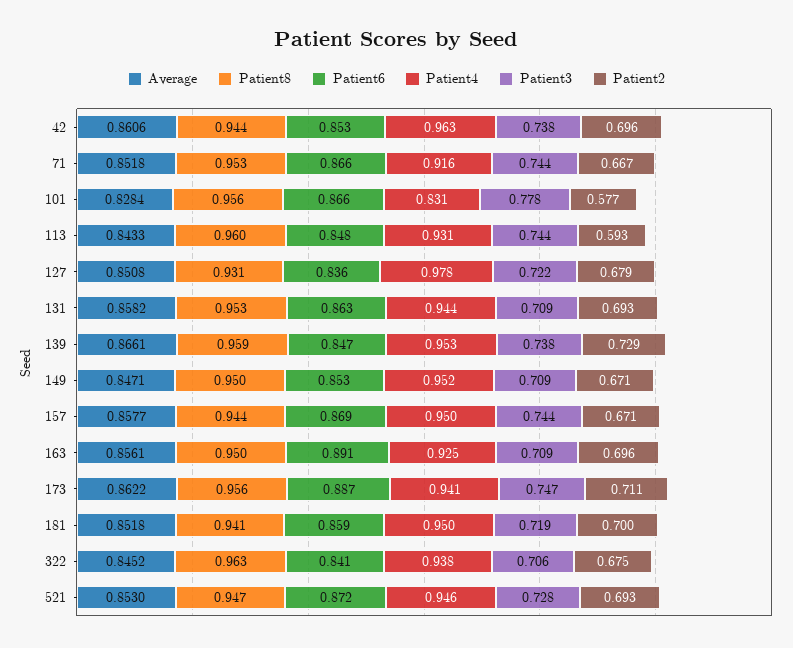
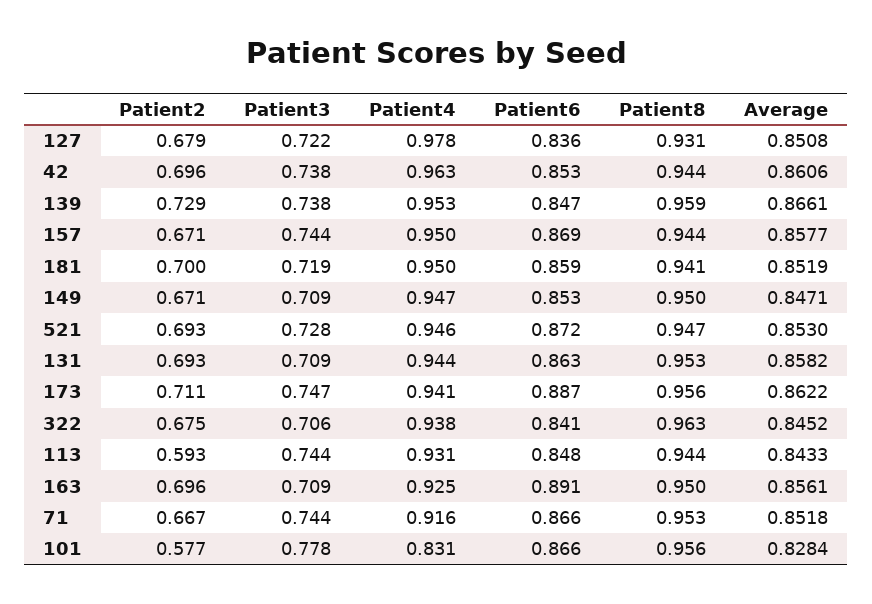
  {
    "Average": {
      "42": 0.8606,
      "71": 0.8518,
      "101": 0.8284,
      "113": 0.8433,
      "127": 0.8508,
      "131": 0.8582,
      "139": 0.8661,
      "149": 0.8471,
      "157": 0.8577,
      "163": 0.8561,
      "173": 0.8622,
-     "181": 0.8518,
+     "181": 0.8519,
      "322": 0.8452,
      "521": 0.853
    },
    "Patient8": {
      "42": 0.944,
      "71": 0.953,
      "101": 0.956,
-     "113": 0.96,
+     "113": 0.944,
      "127": 0.931,
      "131": 0.953,
      "139": 0.959,
      "149": 0.95,
      "157": 0.944,
      "163": 0.95,
      "173": 0.956,
      "181": 0.941,
      "322": 0.963,
      "521": 0.947
    },
    "Patient6": {
      "42": 0.853,
      "71": 0.866,
      "101": 0.866,
      "113": 0.848,
      "127": 0.836,
      "131": 0.863,
      "139": 0.847,
      "149": 0.853,
      "157": 0.869,
      "163": 0.891,
      "173": 0.887,
      "181": 0.859,
      "322": 0.841,
      "521": 0.872
    },
    "Patient4": {
      "42": 0.963,
      "71": 0.916,
      "101": 0.831,
      "113": 0.931,
      "127": 0.978,
      "131": 0.944,
      "139": 0.953,
-     "149": 0.952,
+     "149": 0.947,
      "157": 0.95,
      "163": 0.925,
      "173": 0.941,
      "181": 0.95,
      "322": 0.938,
      "521": 0.946
    },
    "Patient3": {
      "42": 0.738,
      "71": 0.744,
      "101": 0.778,
      "113": 0.744,
      "127": 0.722,
      "131": 0.709,
      "139": 0.738,
      "149": 0.709,
      "157": 0.744,
      "163": 0.709,
      "173": 0.747,
      "181": 0.719,
      "322": 0.706,
      "521": 0.728
    },
    "Patient2": {
      "42": 0.696,
      "71": 0.667,
      "101": 0.577,
      "113": 0.593,
      "127": 0.679,
      "131": 0.693,
      "139": 0.729,
      "149": 0.671,
      "157": 0.671,
      "163": 0.696,
      "173": 0.711,
      "181": 0.7,
      "322": 0.675,
      "521": 0.693
    }
  }

